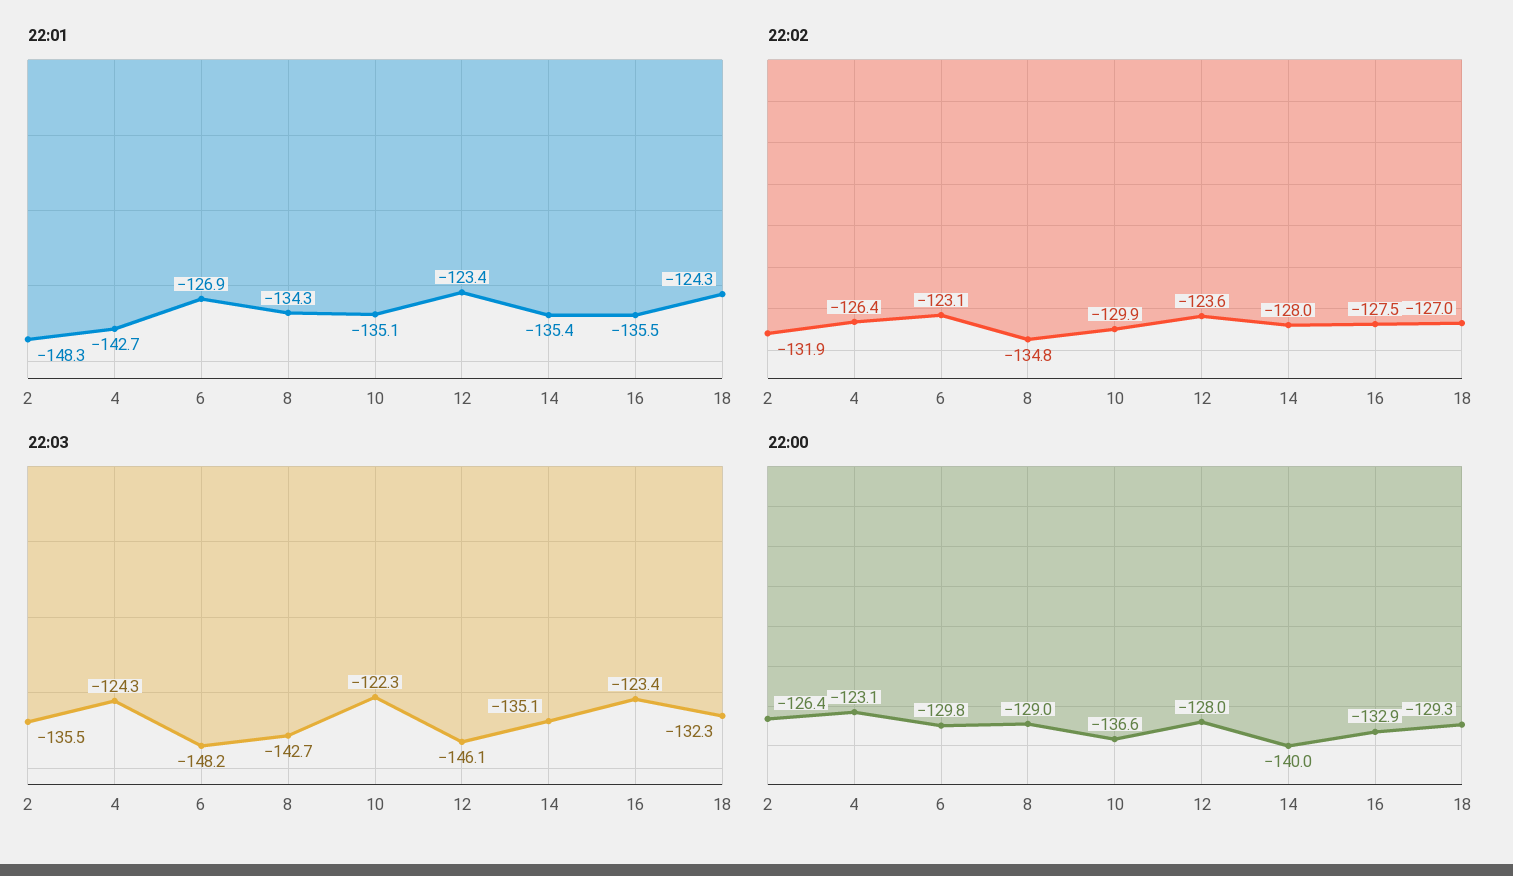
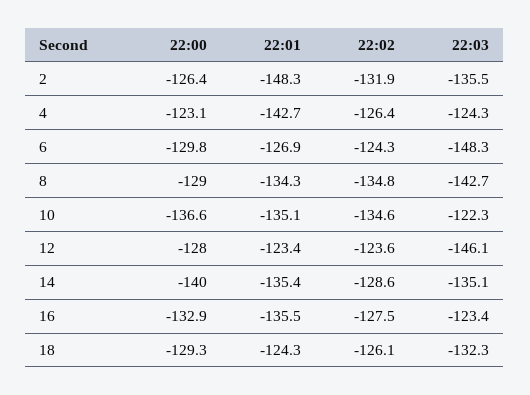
  {
    "22:01": {
      "2": -148.3,
      "4": -142.7,
      "6": -126.9,
      "8": -134.3,
      "10": -135.1,
      "12": -123.4,
      "14": -135.4,
      "16": -135.5,
      "18": -124.3
    },
    "22:02": {
      "2": -131.9,
      "4": -126.4,
-     "6": -123.1,
+     "6": -124.3,
      "8": -134.8,
-     "10": -129.9,
+     "10": -134.6,
      "12": -123.6,
-     "14": -128,
+     "14": -128.6,
      "16": -127.5,
-     "18": -127
+     "18": -126.1
    },
    "22:03": {
      "2": -135.5,
      "4": -124.3,
-     "6": -148.2,
+     "6": -148.3,
      "8": -142.7,
      "10": -122.3,
      "12": -146.1,
      "14": -135.1,
      "16": -123.4,
      "18": -132.3
    },
    "22:00": {
      "2": -126.4,
      "4": -123.1,
      "6": -129.8,
      "8": -129,
      "10": -136.6,
      "12": -128,
      "14": -140,
      "16": -132.9,
      "18": -129.3
    }
  }

